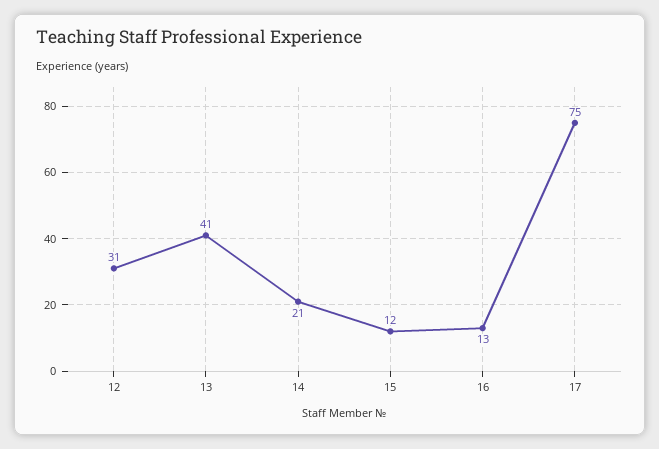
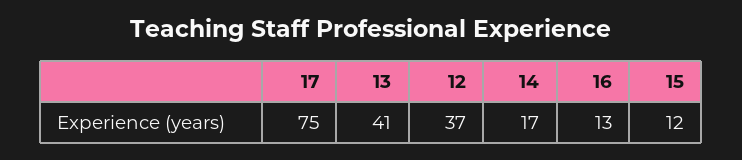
  {
-   "12": 31,
+   "12": 37,
    "13": 41,
-   "14": 21,
+   "14": 17,
    "15": 12,
    "16": 13,
    "17": 75
  }

